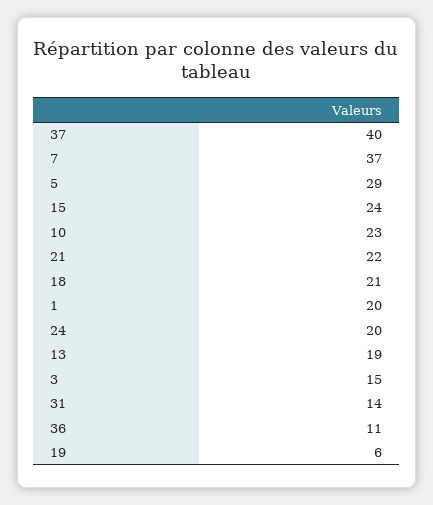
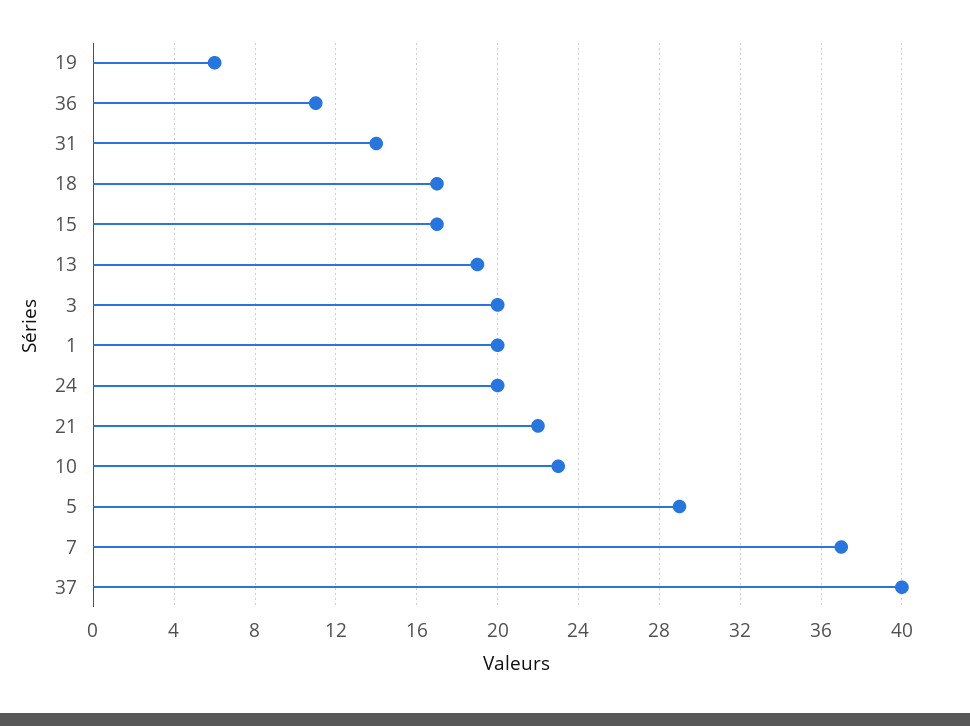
  {
    "37": 40,
    "7": 37,
    "5": 29,
-   "15": 24,
+   "15": 17,
    "10": 23,
    "21": 22,
-   "18": 21,
+   "18": 17,
    "1": 20,
    "24": 20,
    "13": 19,
-   "3": 15,
+   "3": 20,
    "31": 14,
    "36": 11,
    "19": 6
  }

